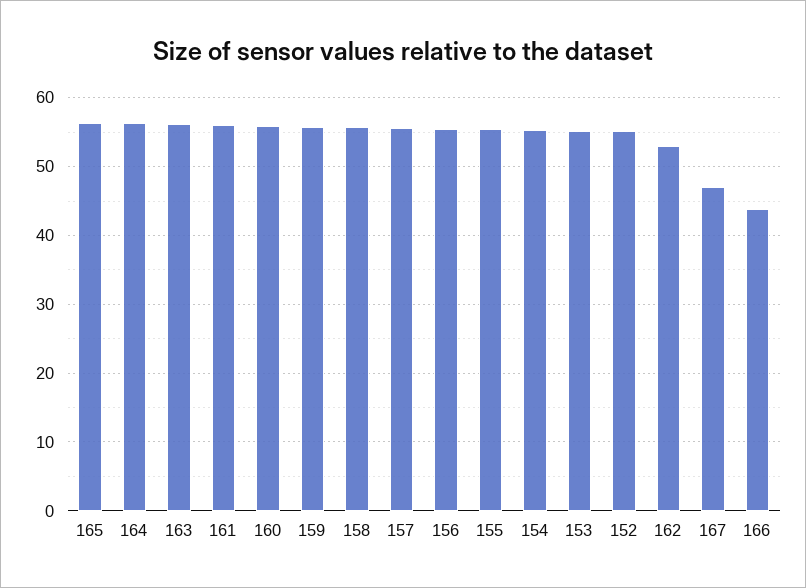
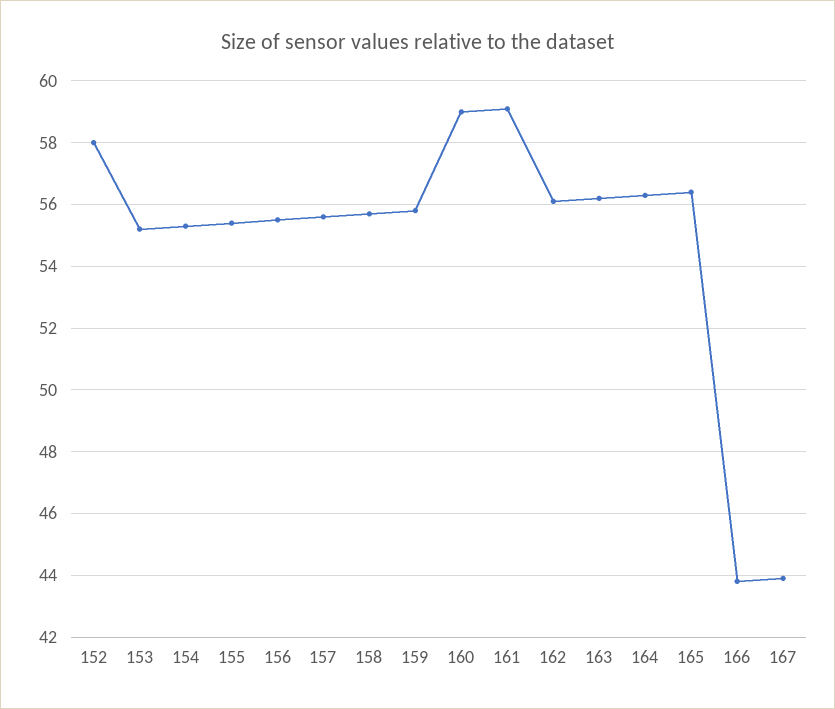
  {
    "165": 56.5,
    "164": 56.5,
    "163": 56,
-   "161": 56,
+   "161": 59,
-   "160": 56,
+   "160": 59,
    "159": 56,
    "158": 55.5,
    "157": 55.5,
    "156": 55.5,
    "155": 55.5,
    "154": 55.5,
    "153": 55,
-   "152": 55,
+   "152": 58,
-   "162": 53,
+   "162": 56,
-   "167": 47,
+   "167": 44,
    "166": 44
  }

